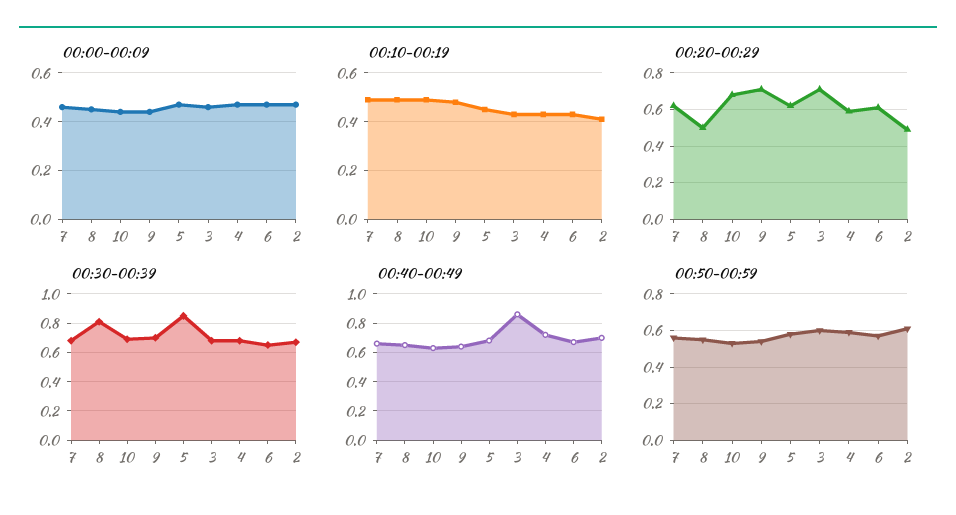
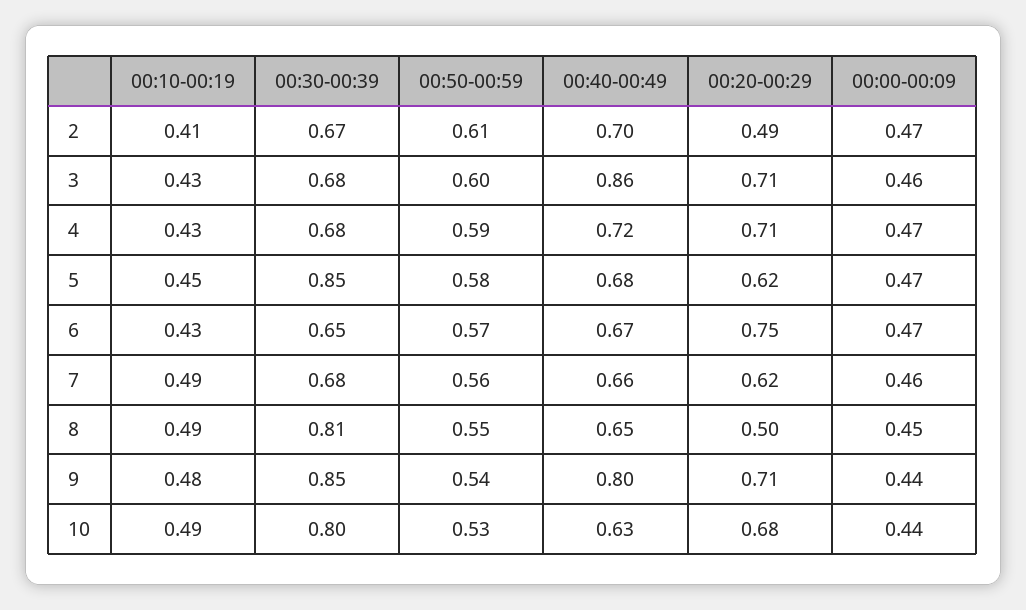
  {
    "00:00-00:09": {
      "7": 0.46,
      "8": 0.45,
      "10": 0.44,
      "9": 0.44,
      "5": 0.47,
      "3": 0.46,
      "4": 0.47,
      "6": 0.47,
      "2": 0.47
    },
    "00:10-00:19": {
      "7": 0.49,
      "8": 0.49,
      "10": 0.49,
      "9": 0.48,
      "5": 0.45,
      "3": 0.43,
      "4": 0.43,
      "6": 0.43,
      "2": 0.41
    },
    "00:20-00:29": {
      "7": 0.62,
      "8": 0.5,
      "10": 0.68,
      "9": 0.71,
      "5": 0.62,
      "3": 0.71,
-     "4": 0.6,
+     "4": 0.71,
-     "6": 0.6,
+     "6": 0.75,
      "2": 0.49
    },
    "00:30-00:39": {
      "7": 0.68,
      "8": 0.81,
-     "10": 0.7,
+     "10": 0.8,
-     "9": 0.7,
+     "9": 0.85,
      "5": 0.85,
      "3": 0.68,
      "4": 0.68,
      "6": 0.65,
      "2": 0.67
    },
    "00:40-00:49": {
      "7": 0.66,
      "8": 0.65,
      "10": 0.63,
-     "9": 0.65,
+     "9": 0.8,
      "5": 0.68,
      "3": 0.86,
      "4": 0.72,
      "6": 0.67,
      "2": 0.7
    },
    "00:50-00:59": {
      "7": 0.56,
      "8": 0.55,
      "10": 0.53,
      "9": 0.54,
      "5": 0.58,
      "3": 0.6,
      "4": 0.59,
      "6": 0.57,
      "2": 0.61
    }
  }

